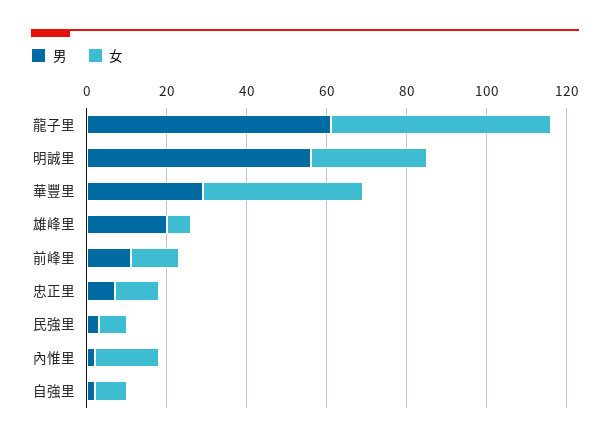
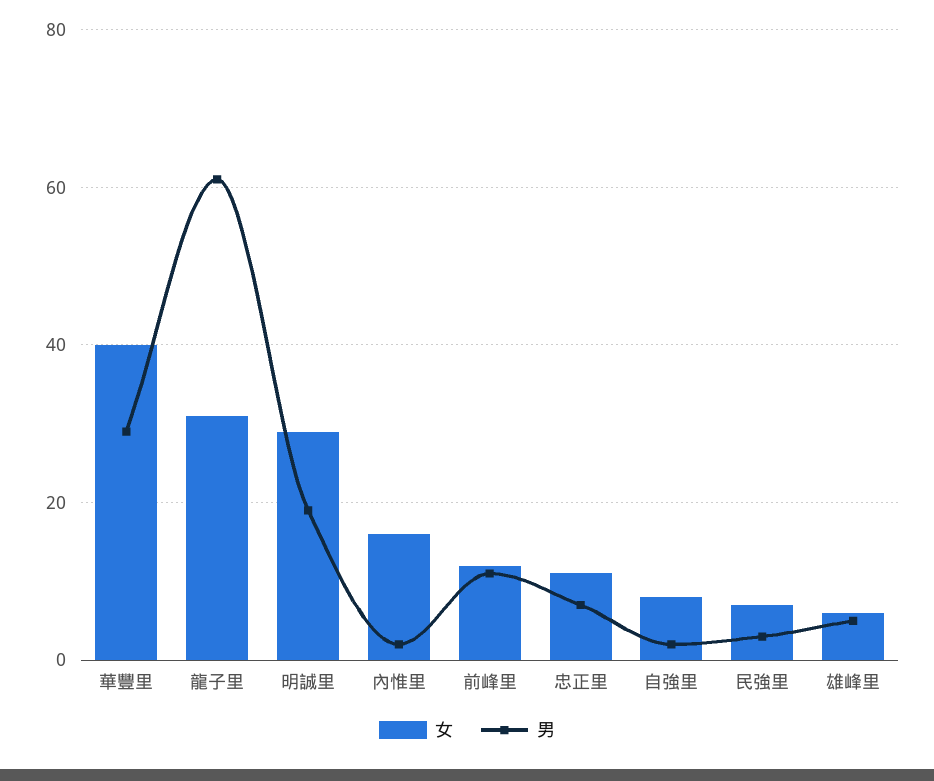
  {
    "男": {
      "龍子里": 60,
-     "明誠里": 55,
+     "明誠里": 20,
      "華豐里": 30,
-     "雄峰里": 20,
+     "雄峰里": 5,
      "前峰里": 10,
      "忠正里": 5,
      "民強里": 5,
      "內惟里": 0,
      "自強里": 0
    },
    "女": {
-     "龍子里": 55,
+     "龍子里": 30,
      "明誠里": 30,
      "華豐里": 40,
      "雄峰里": 5,
      "前峰里": 10,
      "忠正里": 10,
      "民強里": 5,
      "內惟里": 15,
      "自強里": 10
    }
  }

